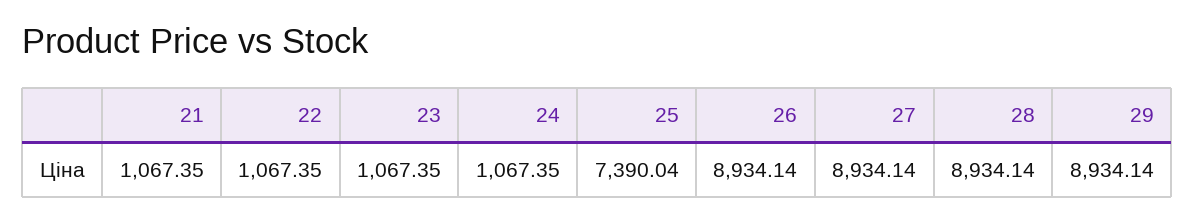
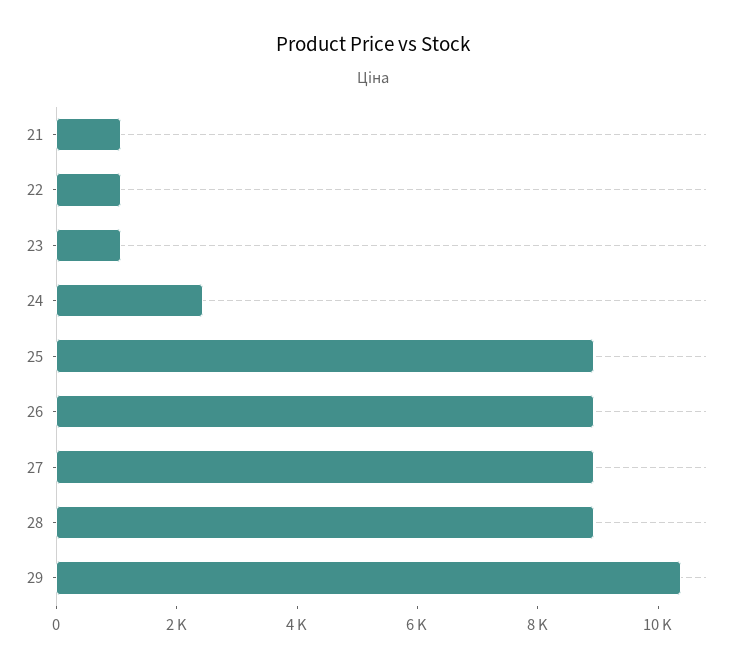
  {
    "21": 1067.35,
    "22": 1067.35,
    "23": 1067.35,
-   "24": 1067.35,
+   "24": 2500,
-   "25": 7390.04,
+   "25": 9000,
    "26": 8934.14,
    "27": 8934.14,
    "28": 8934.14,
-   "29": 8934.14
+   "29": 10500
  }

